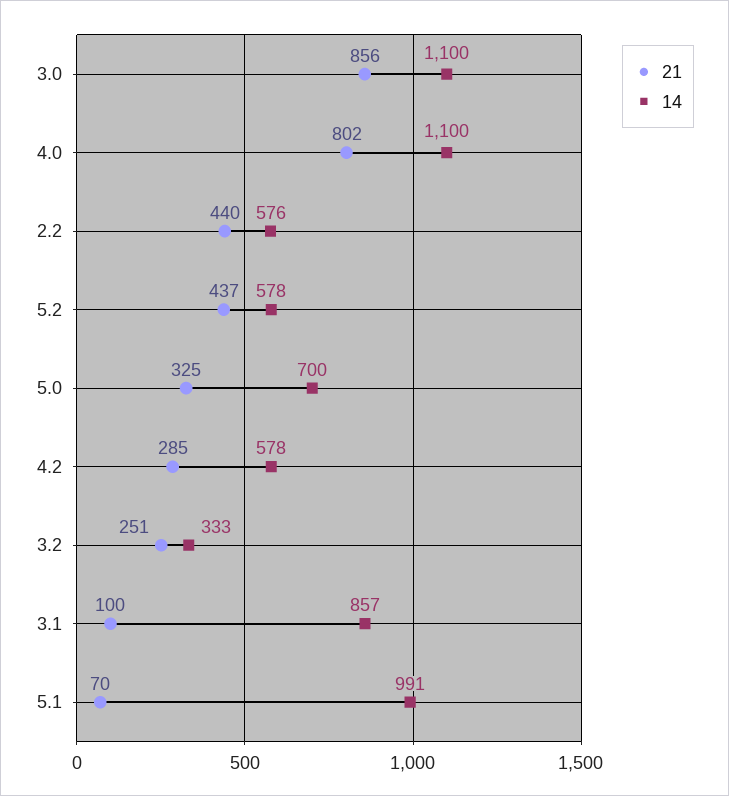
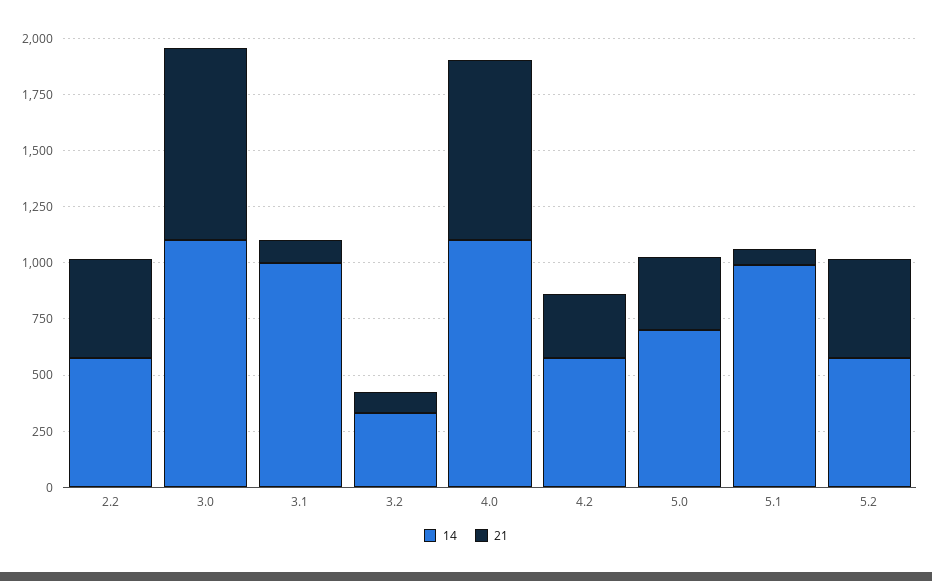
  {
    "21": {
      "3.0": 856,
      "4.0": 802,
      "2.2": 440,
      "5.2": 437,
      "5.0": 325,
      "4.2": 285,
-     "3.2": 251,
+     "3.2": 100,
      "3.1": 100,
      "5.1": 70
    },
    "14": {
      "3.0": 1100,
      "4.0": 1100,
      "2.2": 576,
      "5.2": 578,
      "5.0": 700,
      "4.2": 578,
      "3.2": 333,
-     "3.1": 857,
+     "3.1": 1000,
      "5.1": 991
    }
  }

